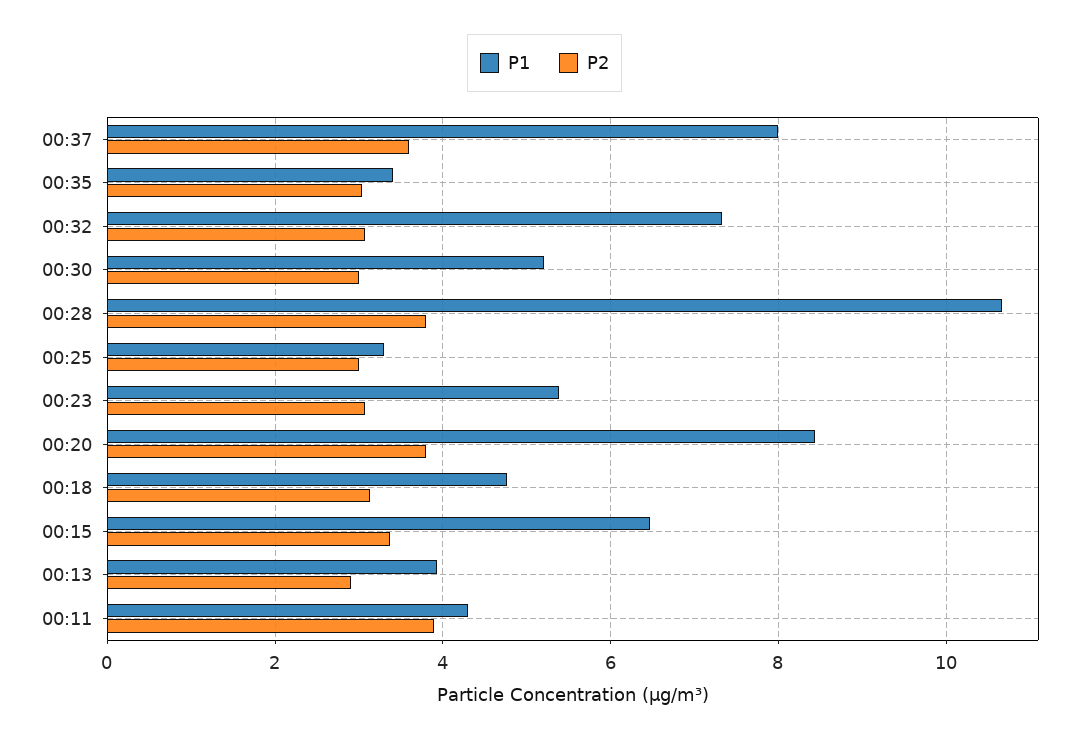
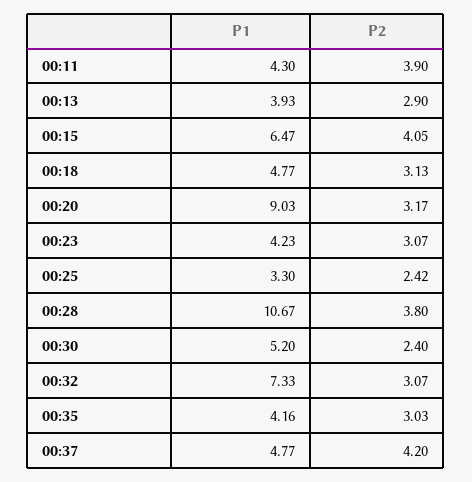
  {
    "P1": {
-     "00:37": 8,
+     "00:37": 4.77,
-     "00:35": 3.4,
+     "00:35": 4.16,
      "00:32": 7.33,
      "00:30": 5.2,
      "00:28": 10.67,
      "00:25": 3.3,
-     "00:23": 5.4,
+     "00:23": 4.23,
-     "00:20": 8.4,
+     "00:20": 9.03,
      "00:18": 4.77,
      "00:15": 6.47,
      "00:13": 3.93,
      "00:11": 4.3
    },
    "P2": {
-     "00:37": 3.6,
+     "00:37": 4.2,
      "00:35": 3.03,
      "00:32": 3.07,
-     "00:30": 3,
+     "00:30": 2.4,
      "00:28": 3.8,
-     "00:25": 3,
+     "00:25": 2.42,
      "00:23": 3.07,
-     "00:20": 3.8,
+     "00:20": 3.17,
      "00:18": 3.13,
-     "00:15": 3.4,
+     "00:15": 4.05,
      "00:13": 2.9,
      "00:11": 3.9
    }
  }

